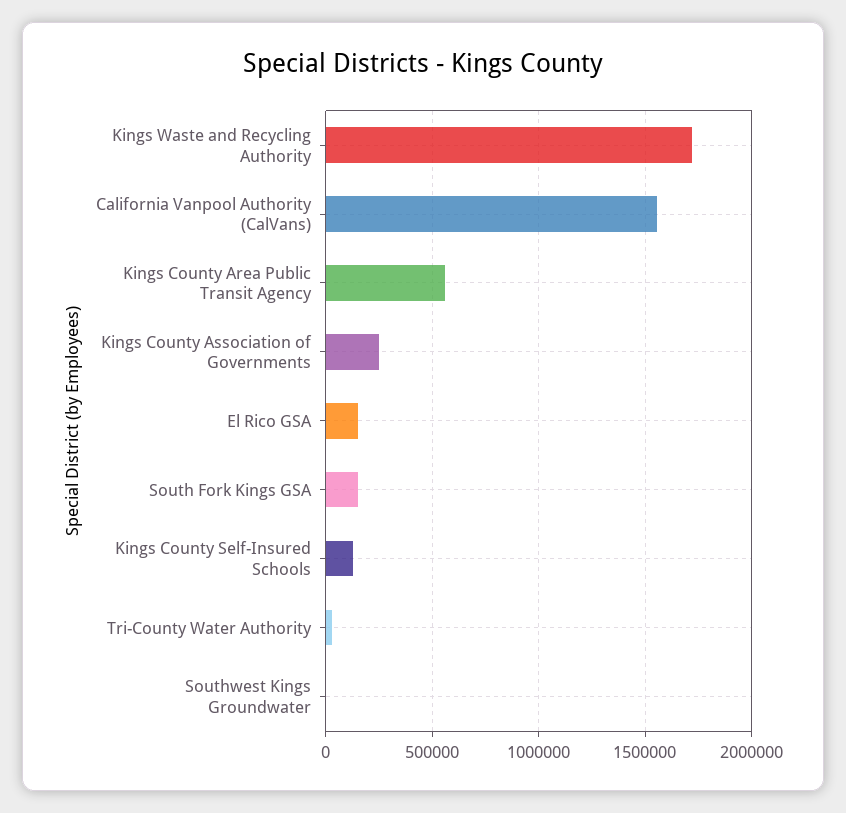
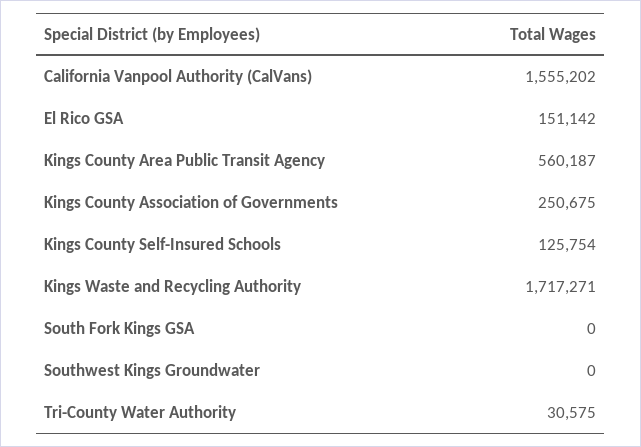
  {
    "Kings Waste and Recycling Authority": 1717271,
    "California Vanpool Authority (CalVans)": 1555202,
    "Kings County Area Public Transit Agency": 560187,
    "Kings County Association of Governments": 250675,
    "El Rico GSA": 151142,
-   "South Fork Kings GSA": 150000,
+   "South Fork Kings GSA": 0,
    "Kings County Self-Insured Schools": 125754,
    "Tri-County Water Authority": 30575,
    "Southwest Kings Groundwater": 0
  }

